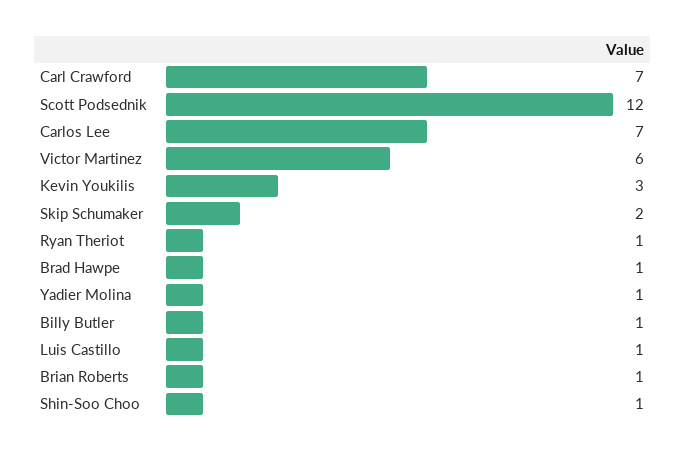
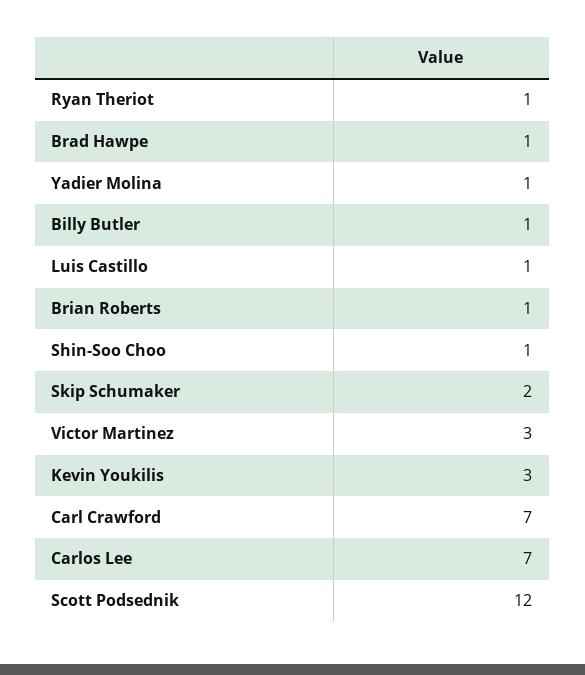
  {
    "Carl Crawford": 7,
    "Scott Podsednik": 12,
    "Carlos Lee": 7,
-   "Victor Martinez": 6,
+   "Victor Martinez": 3,
    "Kevin Youkilis": 3,
    "Skip Schumaker": 2,
    "Ryan Theriot": 1,
    "Brad Hawpe": 1,
    "Yadier Molina": 1,
    "Billy Butler": 1,
    "Luis Castillo": 1,
    "Brian Roberts": 1,
    "Shin-Soo Choo": 1
  }

